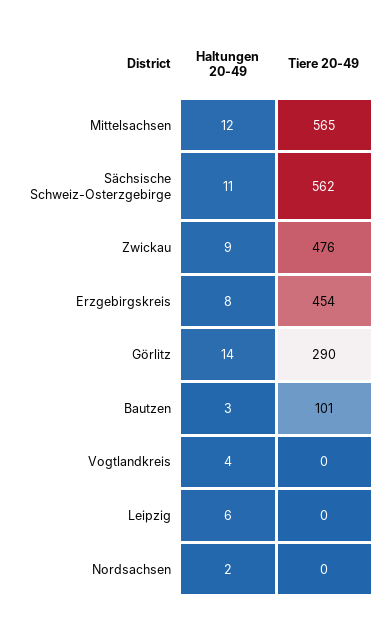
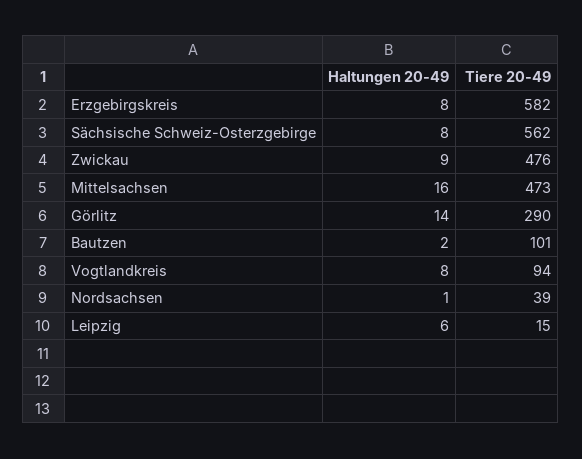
  {
    "Haltungen 20-49": {
-     "Mittelsachsen": 12,
+     "Mittelsachsen": 16,
-     "Sächsische Schweiz-Osterzgebirge": 11,
+     "Sächsische Schweiz-Osterzgebirge": 8,
      "Zwickau": 9,
      "Erzgebirgskreis": 8,
      "Görlitz": 14,
-     "Bautzen": 3,
+     "Bautzen": 2,
-     "Vogtlandkreis": 4,
+     "Vogtlandkreis": 8,
      "Leipzig": 6,
-     "Nordsachsen": 2
+     "Nordsachsen": 1
    },
    "Tiere 20-49": {
-     "Mittelsachsen": 565,
+     "Mittelsachsen": 473,
      "Sächsische Schweiz-Osterzgebirge": 562,
      "Zwickau": 476,
-     "Erzgebirgskreis": 454,
+     "Erzgebirgskreis": 582,
      "Görlitz": 290,
      "Bautzen": 101,
-     "Vogtlandkreis": 0,
+     "Vogtlandkreis": 94,
-     "Leipzig": 0,
+     "Leipzig": 15,
-     "Nordsachsen": 0
+     "Nordsachsen": 39
    }
  }

